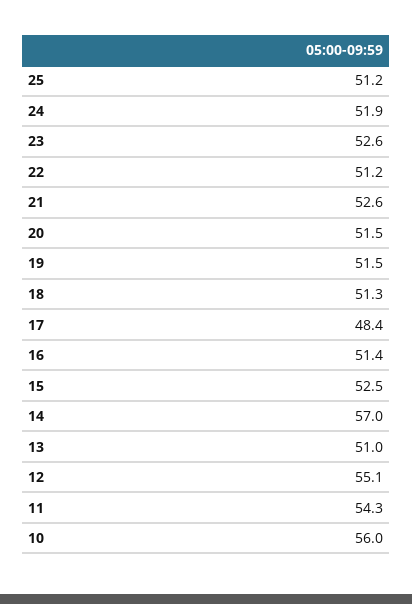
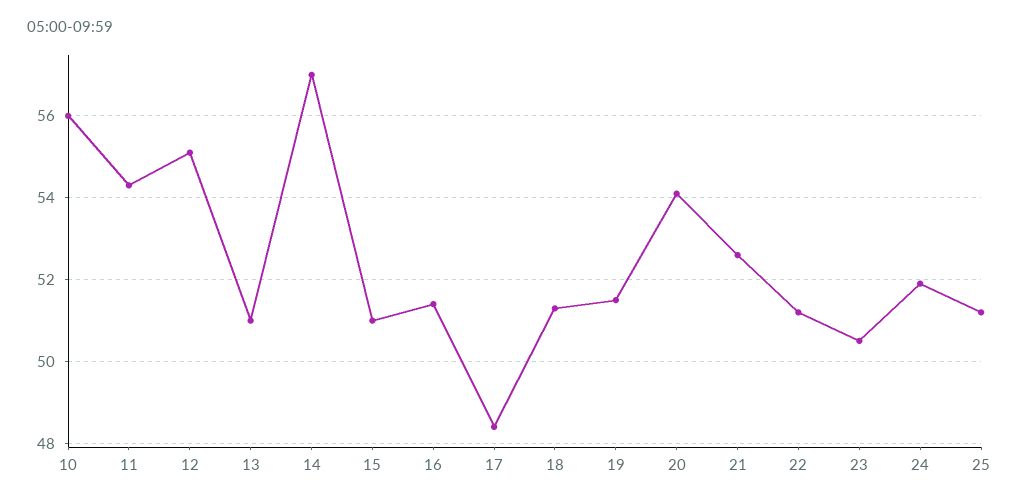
  {
    "25": 51.2,
    "24": 51.9,
-   "23": 52.6,
+   "23": 50.5,
    "22": 51.2,
    "21": 52.6,
-   "20": 51.5,
+   "20": 54,
    "19": 51.5,
    "18": 51.3,
    "17": 48.4,
    "16": 51.4,
-   "15": 52.5,
+   "15": 51,
    "14": 57,
    "13": 51,
    "12": 55.1,
    "11": 54.3,
    "10": 56
  }

